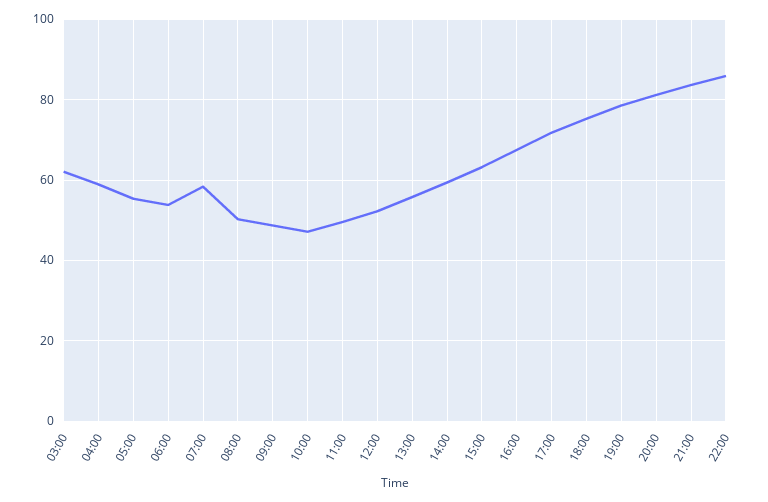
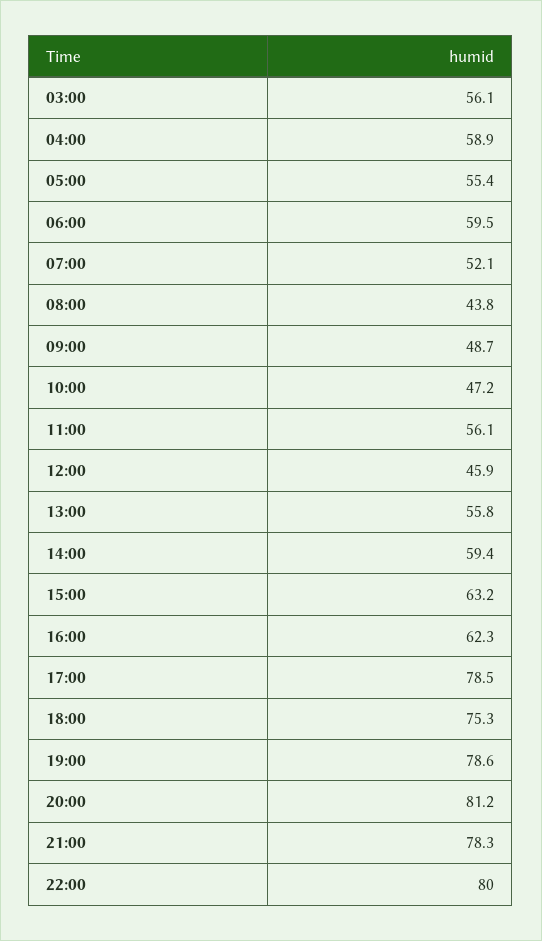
  {
-   "03:00": 62,
+   "03:00": 56.1,
    "04:00": 58.9,
    "05:00": 55.4,
-   "06:00": 54,
+   "06:00": 59.5,
-   "07:00": 58,
+   "07:00": 52.1,
-   "08:00": 50,
+   "08:00": 43.8,
    "09:00": 48.7,
    "10:00": 47.2,
-   "11:00": 50,
+   "11:00": 56.1,
-   "12:00": 52,
+   "12:00": 45.9,
    "13:00": 55.8,
    "14:00": 59.4,
    "15:00": 63.2,
-   "16:00": 68,
+   "16:00": 62.3,
-   "17:00": 72,
+   "17:00": 78.5,
    "18:00": 75.3,
    "19:00": 78.6,
    "20:00": 81.2,
-   "21:00": 84,
+   "21:00": 78.3,
-   "22:00": 86
+   "22:00": 80
  }

